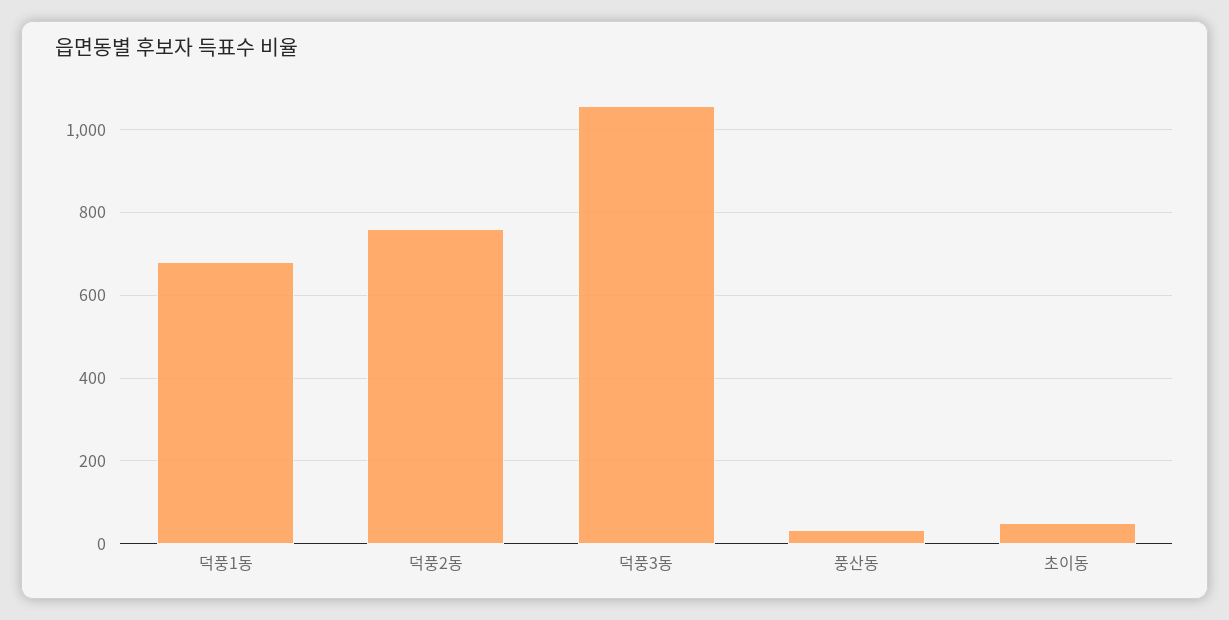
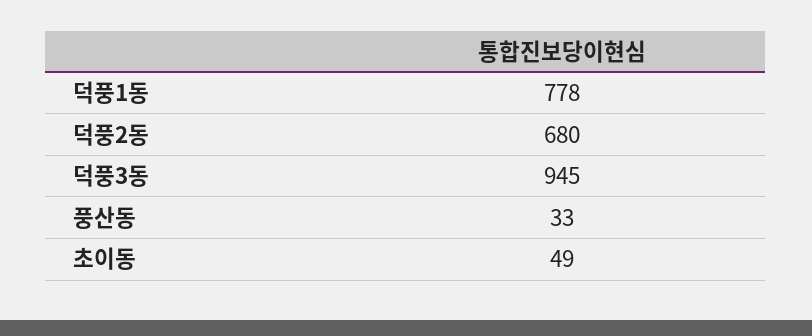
  {
-   "덕풍1동": 680,
+   "덕풍1동": 778,
-   "덕풍2동": 760,
+   "덕풍2동": 680,
-   "덕풍3동": 1060,
+   "덕풍3동": 945,
    "풍산동": 33,
    "초이동": 49
  }

